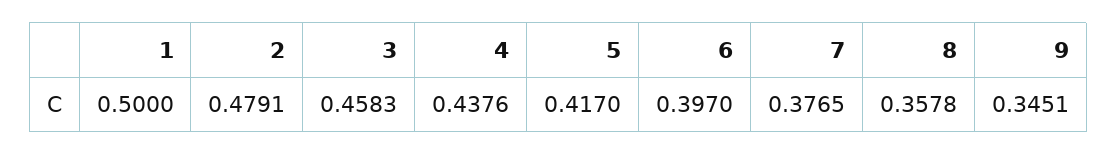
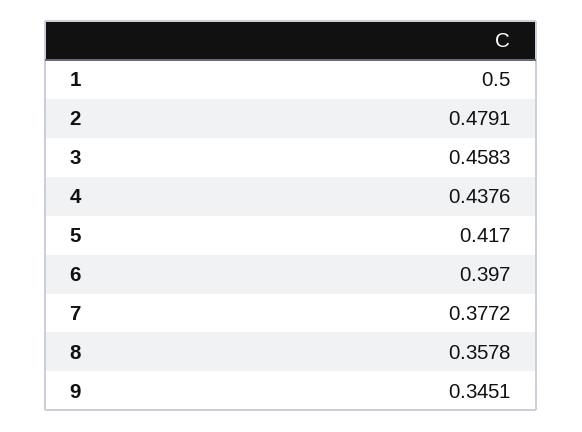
  {
    "1": 0.5,
    "2": 0.4791,
    "3": 0.4583,
    "4": 0.4376,
    "5": 0.417,
    "6": 0.397,
-   "7": 0.3765,
+   "7": 0.3772,
    "8": 0.3578,
    "9": 0.3451
  }

